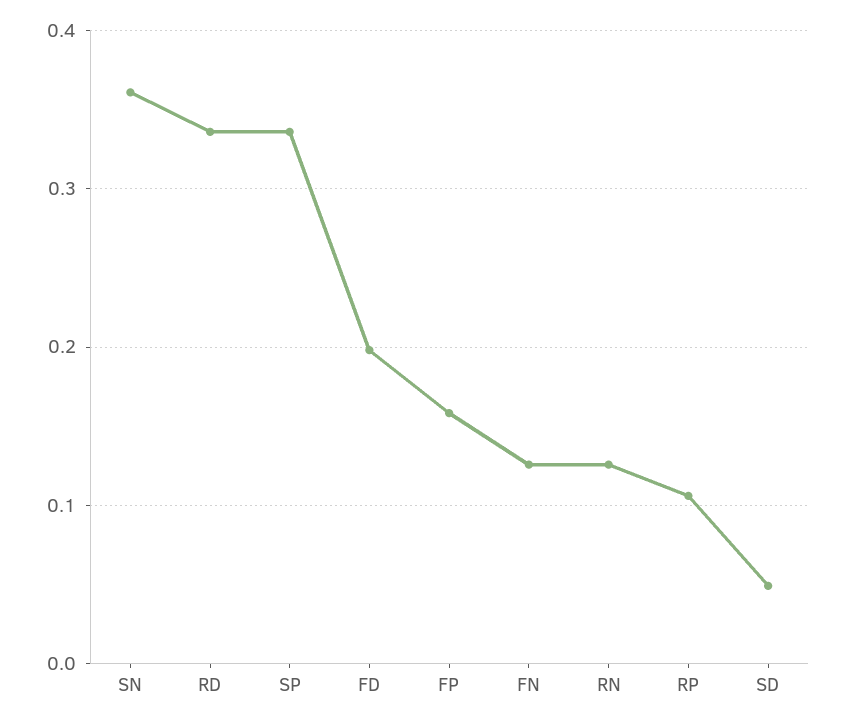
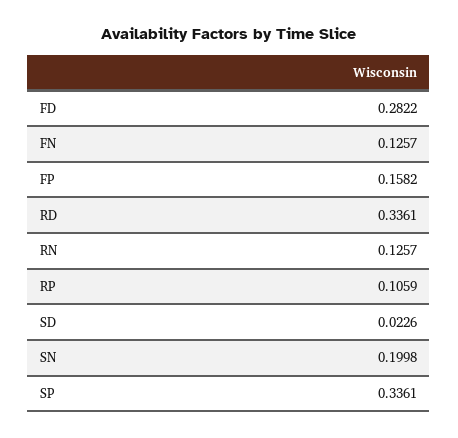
  {
-   "SN": 0.36,
+   "SN": 0.1998,
    "RD": 0.3361,
    "SP": 0.3361,
-   "FD": 0.2,
+   "FD": 0.2822,
    "FP": 0.1582,
    "FN": 0.1257,
    "RN": 0.1257,
    "RP": 0.1059,
-   "SD": 0.05
+   "SD": 0.0226
  }

